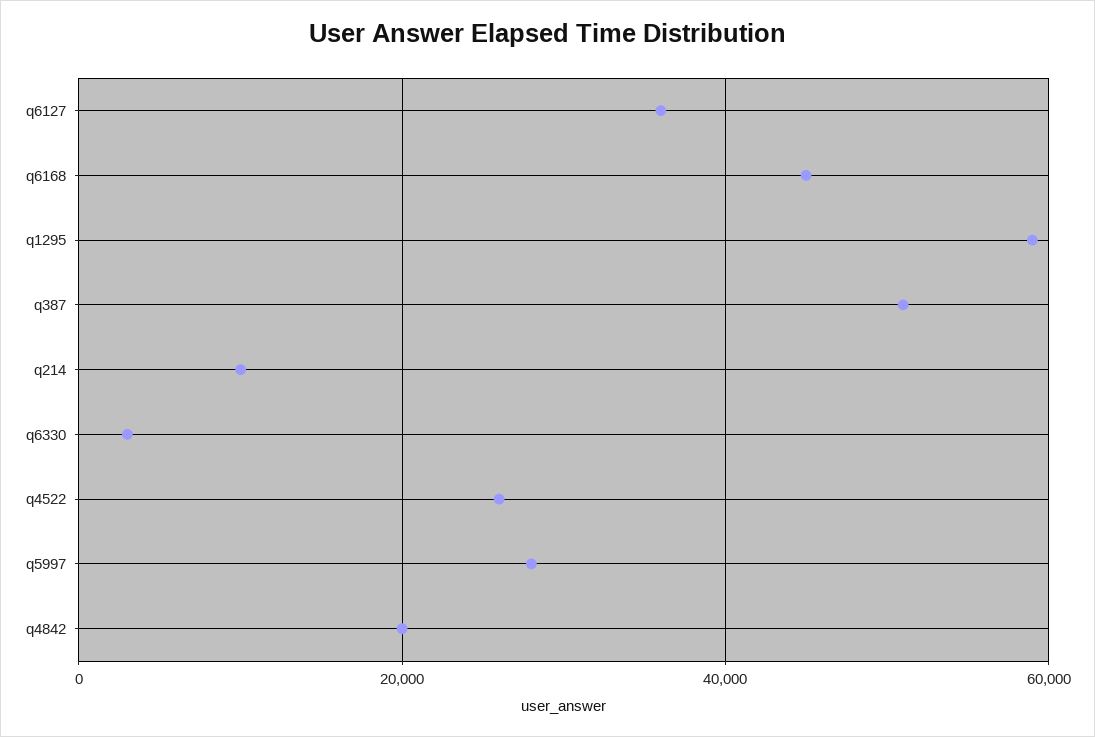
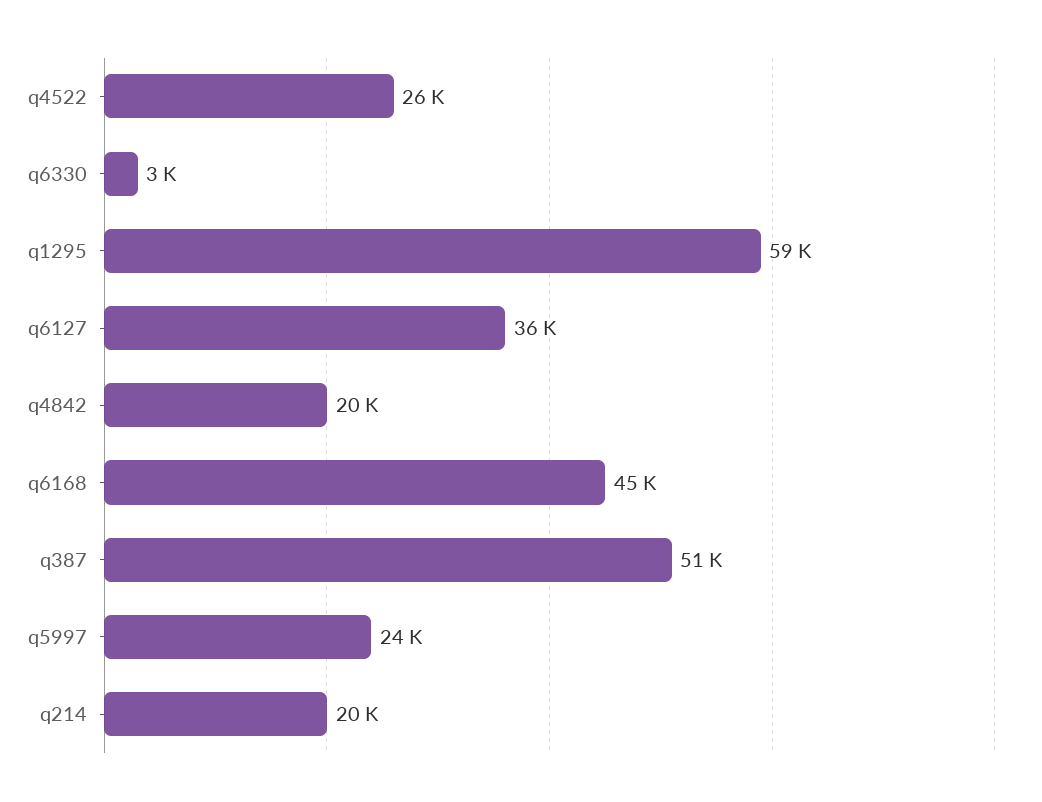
  {
    "q6127": 36000,
    "q6168": 45000,
    "q1295": 59000,
    "q387": 51000,
-   "q214": 10000,
+   "q214": 20000,
    "q6330": 3000,
    "q4522": 26000,
-   "q5997": 28000,
+   "q5997": 24000,
    "q4842": 20000
  }

